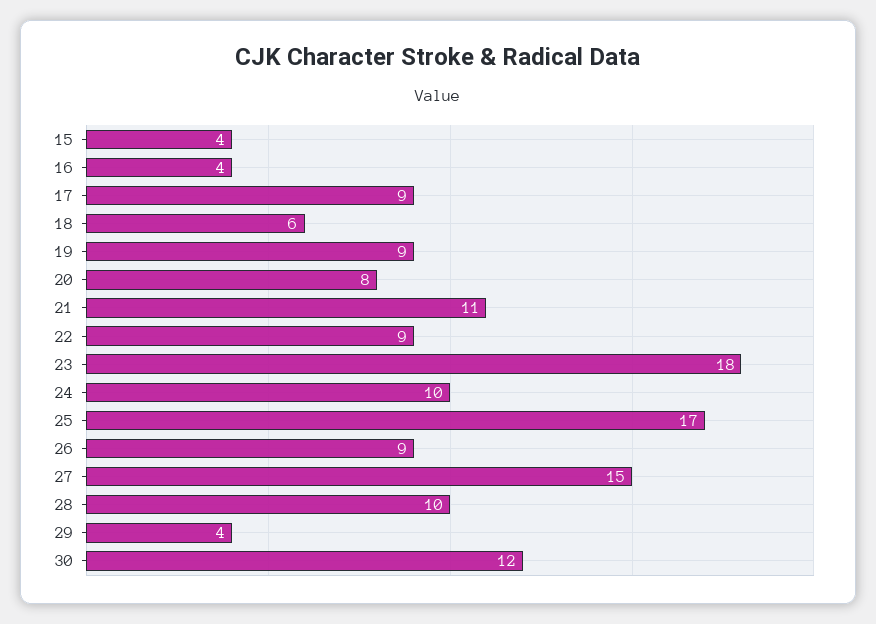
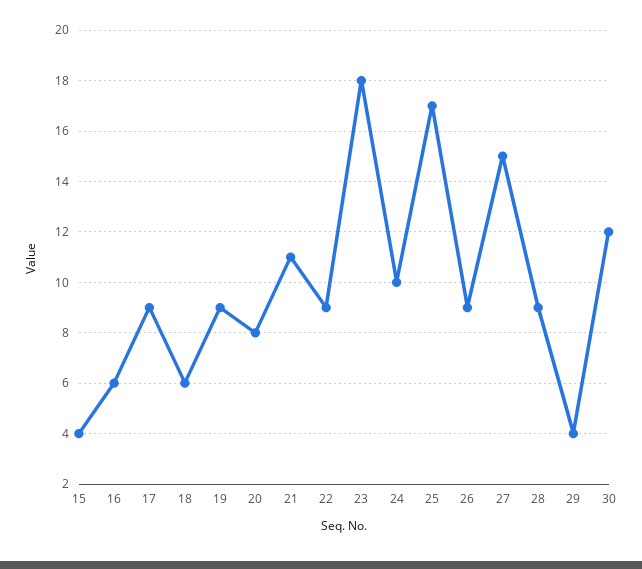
  {
    "15": 4,
-   "16": 4,
+   "16": 6,
    "17": 9,
    "18": 6,
    "19": 9,
    "20": 8,
    "21": 11,
    "22": 9,
    "23": 18,
    "24": 10,
    "25": 17,
    "26": 9,
    "27": 15,
-   "28": 10,
+   "28": 9,
    "29": 4,
    "30": 12
  }

